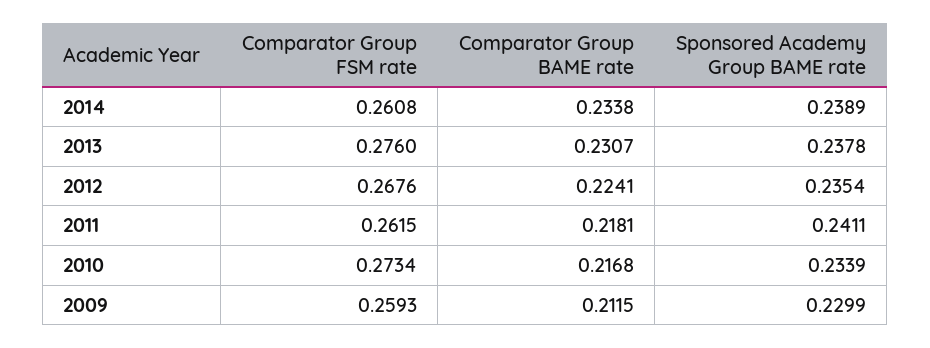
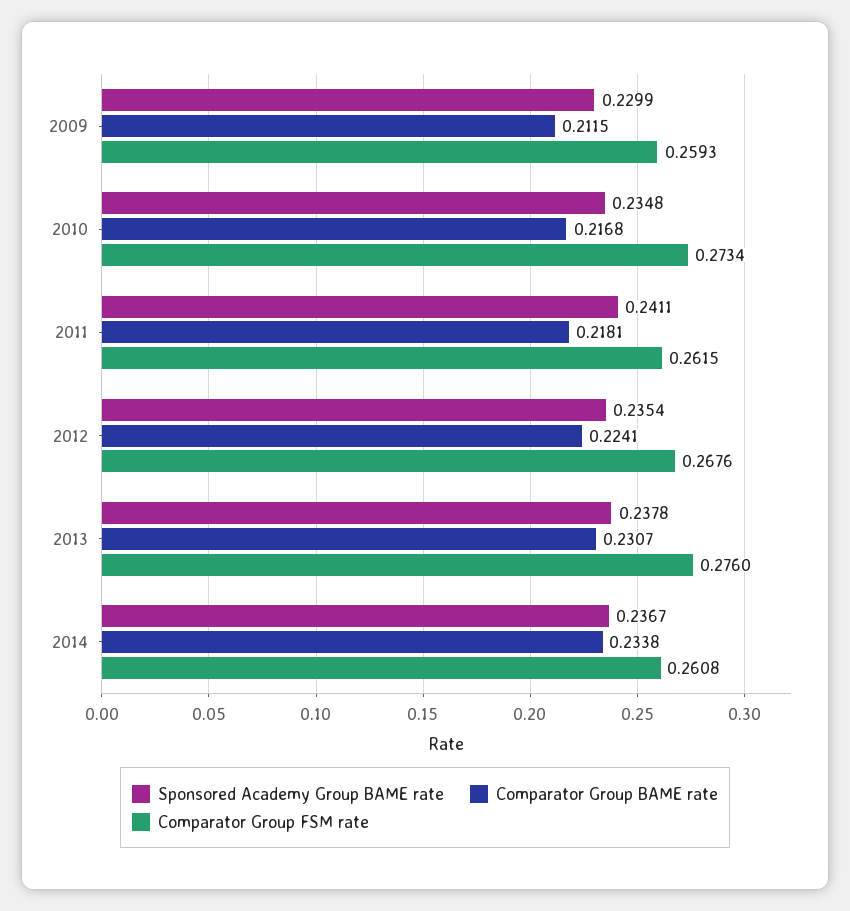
  {
    "Comparator Group FSM rate": {
      "2014": 0.2608,
      "2013": 0.276,
      "2012": 0.2676,
      "2011": 0.2615,
      "2010": 0.2734,
      "2009": 0.2593
    },
    "Comparator Group BAME rate": {
      "2014": 0.2338,
      "2013": 0.2307,
      "2012": 0.2241,
      "2011": 0.2181,
      "2010": 0.2168,
      "2009": 0.2115
    },
    "Sponsored Academy Group BAME rate": {
-     "2014": 0.2389,
+     "2014": 0.2367,
      "2013": 0.2378,
      "2012": 0.2354,
      "2011": 0.2411,
-     "2010": 0.2339,
+     "2010": 0.2348,
      "2009": 0.2299
    }
  }

